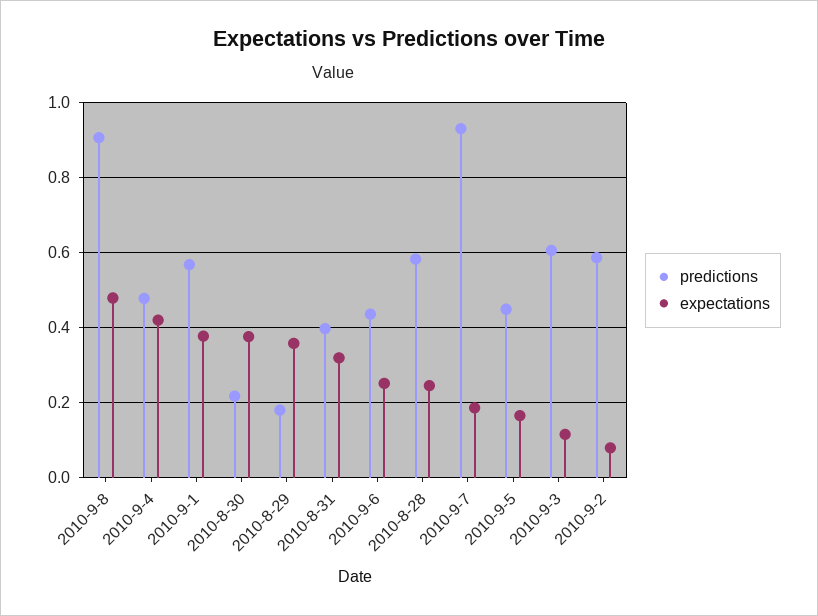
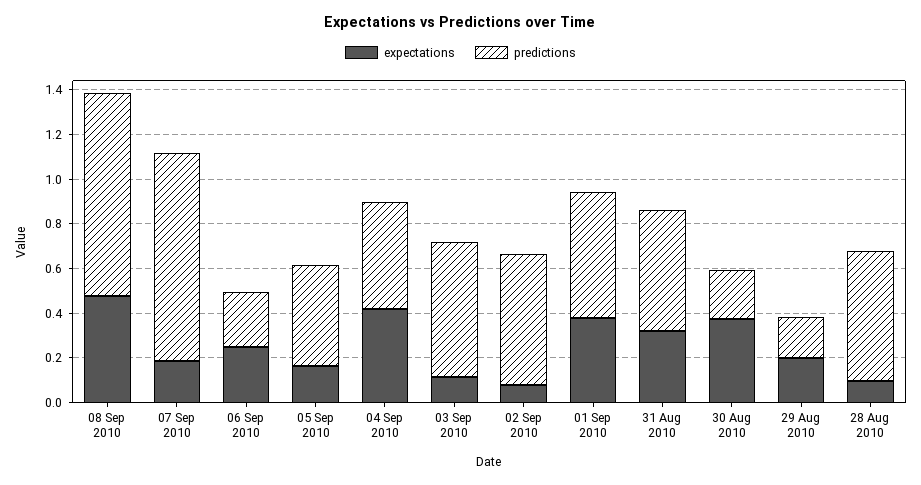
  {
    "predictions": {
      "2010-9-8": 0.9,
      "2010-9-4": 0.48,
      "2010-9-1": 0.56,
      "2010-8-30": 0.22,
      "2010-8-29": 0.18,
-     "2010-8-31": 0.4,
+     "2010-8-31": 0.55,
-     "2010-9-6": 0.44,
+     "2010-9-6": 0.25,
      "2010-8-28": 0.58,
      "2010-9-7": 0.94,
      "2010-9-5": 0.44,
      "2010-9-3": 0.6,
      "2010-9-2": 0.58
    },
    "expectations": {
      "2010-9-8": 0.48,
      "2010-9-4": 0.42,
      "2010-9-1": 0.38,
      "2010-8-30": 0.38,
-     "2010-8-29": 0.36,
+     "2010-8-29": 0.2,
      "2010-8-31": 0.32,
      "2010-9-6": 0.26,
-     "2010-8-28": 0.24,
+     "2010-8-28": 0.1,
      "2010-9-7": 0.18,
      "2010-9-5": 0.16,
      "2010-9-3": 0.12,
      "2010-9-2": 0.08
    }
  }

